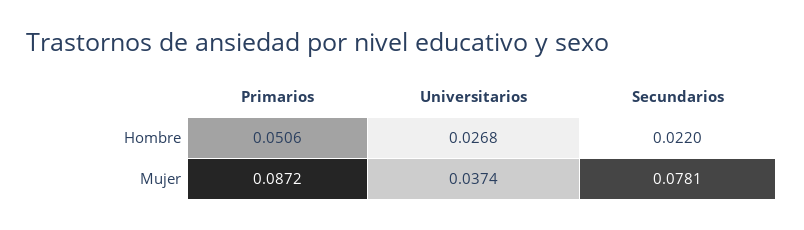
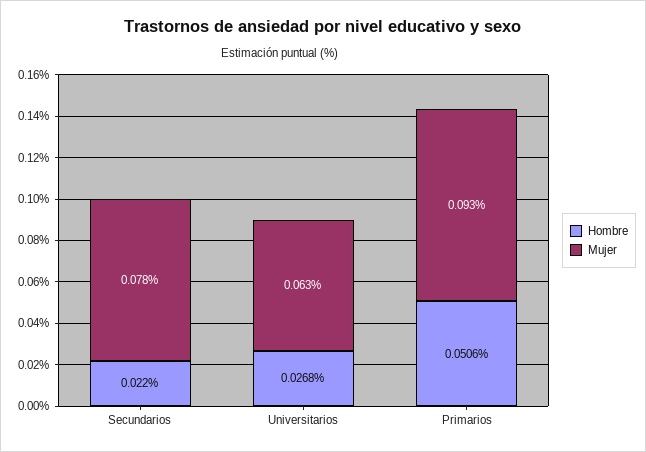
  {
    "Hombre": {
      "Primarios": 0.0506,
      "Universitarios": 0.0268,
      "Secundarios": 0.022
    },
    "Mujer": {
-     "Primarios": 0.0872,
+     "Primarios": 0.093,
-     "Universitarios": 0.0374,
+     "Universitarios": 0.063,
      "Secundarios": 0.0781
    }
  }

